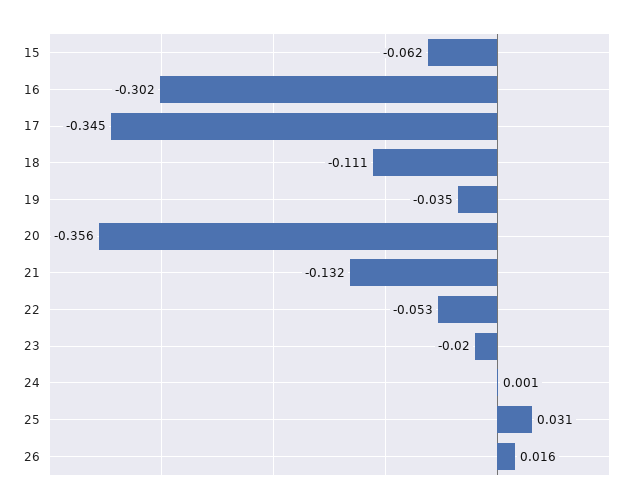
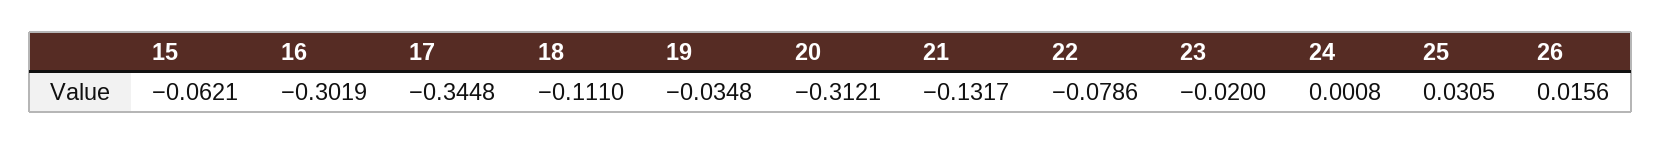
  {
    "15": -0.0621,
    "16": -0.3019,
    "17": -0.3448,
    "18": -0.111,
    "19": -0.0348,
-   "20": -0.356,
+   "20": -0.3121,
    "21": -0.1317,
-   "22": -0.053,
+   "22": -0.0786,
    "23": -0.02,
    "24": 0.0008,
    "25": 0.0305,
    "26": 0.0156
  }

